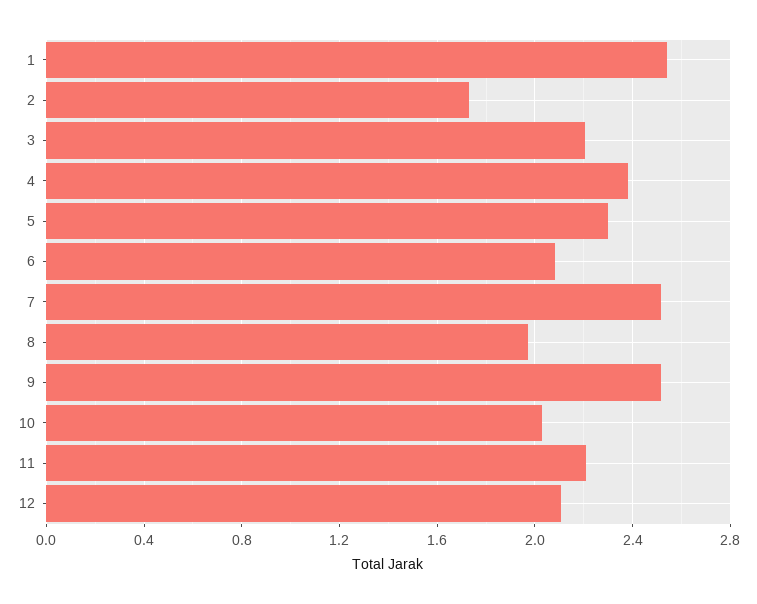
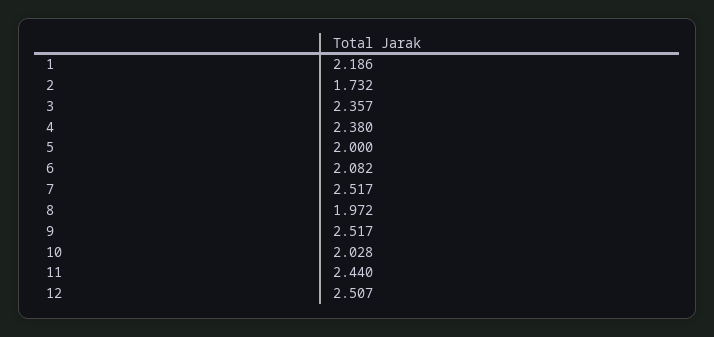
  {
-   "1": 2.55,
+   "1": 2.186,
    "2": 1.732,
-   "3": 2.2,
+   "3": 2.357,
    "4": 2.38,
-   "5": 2.3,
+   "5": 2,
    "6": 2.082,
    "7": 2.517,
    "8": 1.972,
    "9": 2.517,
    "10": 2.028,
-   "11": 2.2,
+   "11": 2.44,
-   "12": 2.1
+   "12": 2.507
  }

